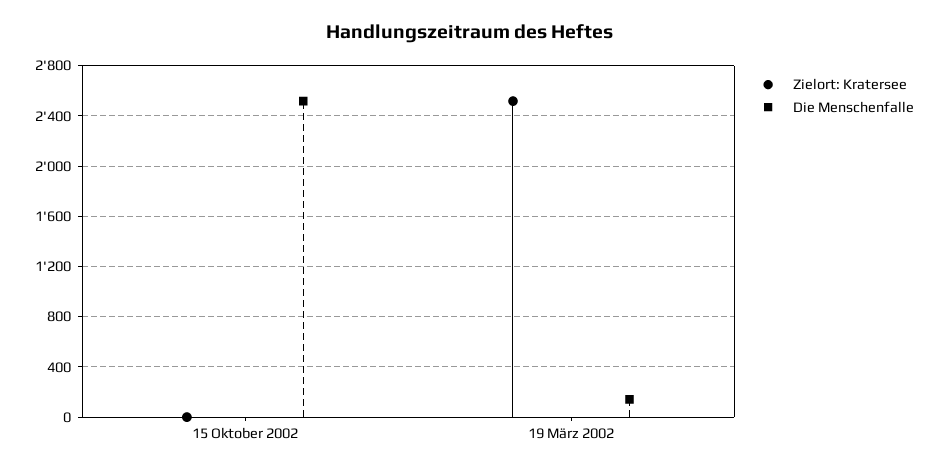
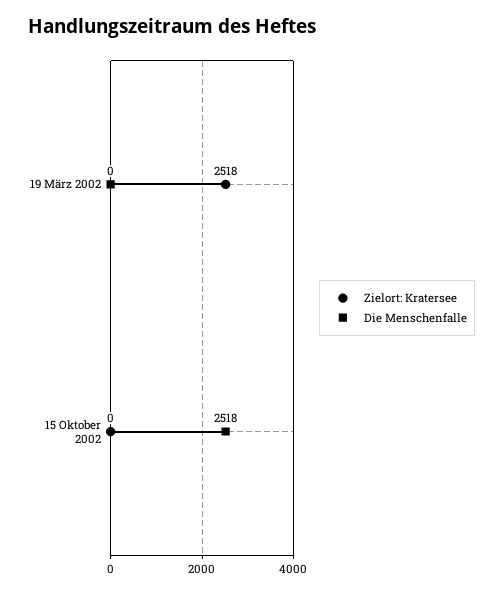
  {
    "Zielort: Kratersee": {
      "15 Oktober 2002": 0,
      "19 März 2002": 2518
    },
    "Die Menschenfalle": {
      "15 Oktober 2002": 2518,
-     "19 März 2002": 150
+     "19 März 2002": 0
    }
  }

